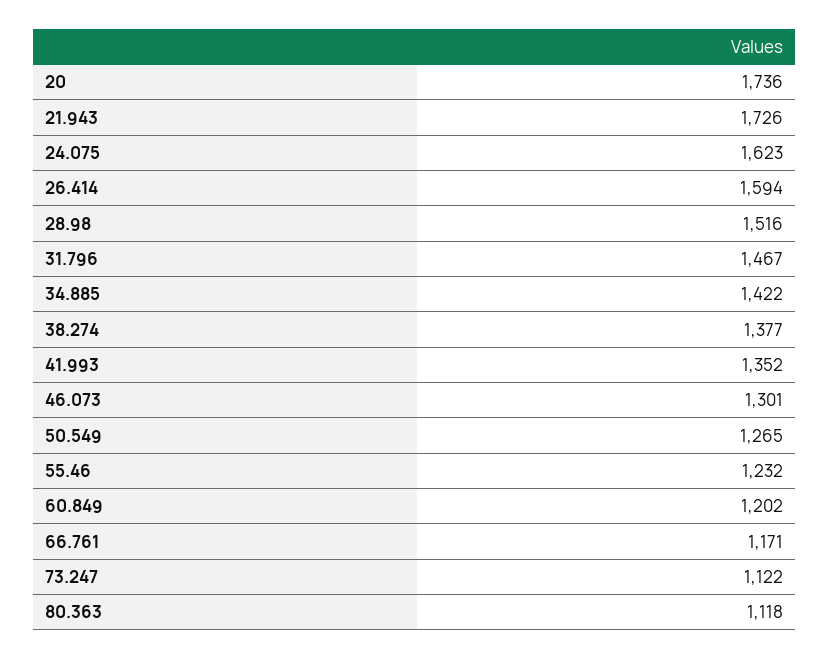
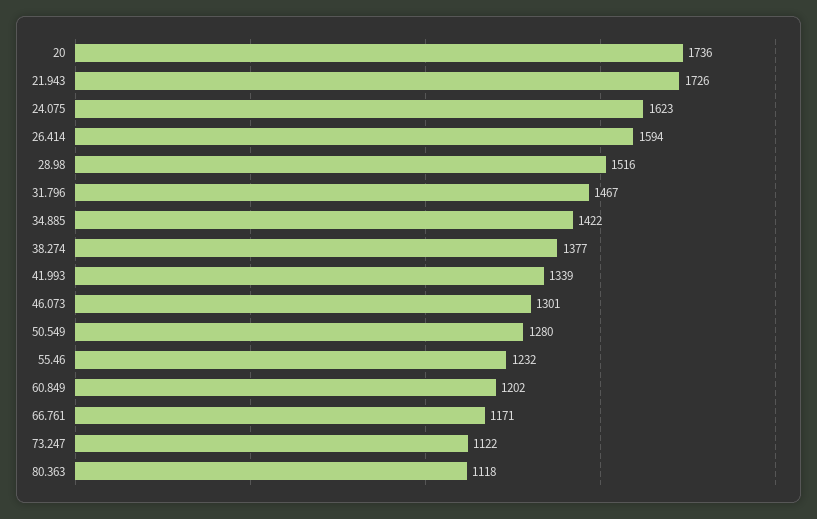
  {
    "20": 1736,
    "21.943": 1726,
    "24.075": 1623,
    "26.414": 1594,
    "28.98": 1516,
    "31.796": 1467,
    "34.885": 1422,
    "38.274": 1377,
-   "41.993": 1352,
+   "41.993": 1339,
    "46.073": 1301,
-   "50.549": 1265,
+   "50.549": 1280,
    "55.46": 1232,
    "60.849": 1202,
    "66.761": 1171,
    "73.247": 1122,
    "80.363": 1118
  }

